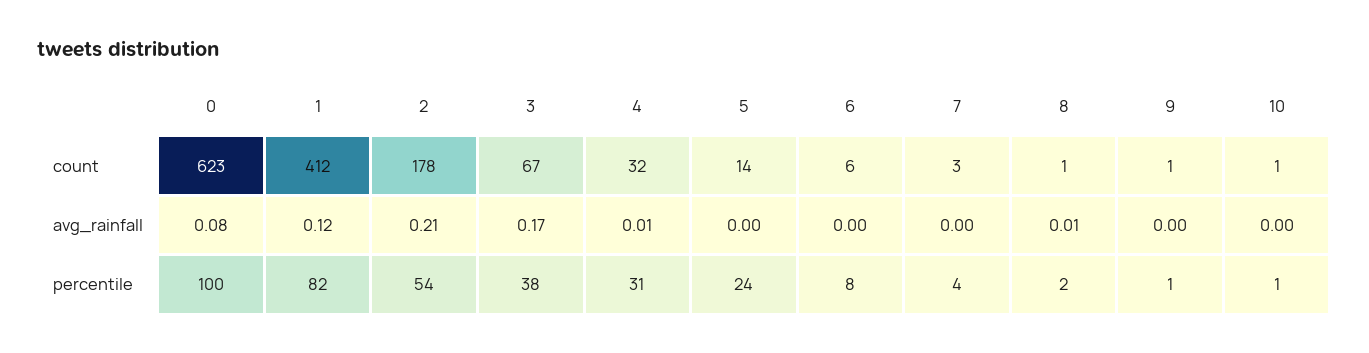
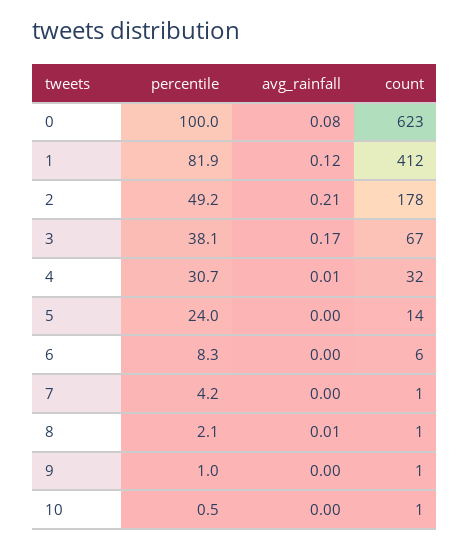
  {
    "0": {
      "count": 623,
      "avg_rainfall": 0.08,
      "percentile": 100
    },
    "1": {
      "count": 412,
      "avg_rainfall": 0.12,
      "percentile": 81.9
    },
    "2": {
      "count": 178,
      "avg_rainfall": 0.21,
-     "percentile": 54
+     "percentile": 49.2
    },
    "3": {
      "count": 67,
      "avg_rainfall": 0.17,
      "percentile": 38.1
    },
    "4": {
      "count": 32,
      "avg_rainfall": 0.01,
      "percentile": 30.7
    },
    "5": {
      "count": 14,
      "avg_rainfall": 0,
      "percentile": 24
    },
    "6": {
      "count": 6,
      "avg_rainfall": 0,
      "percentile": 8.3
    },
    "7": {
-     "count": 3,
+     "count": 1,
      "avg_rainfall": 0,
      "percentile": 4.2
    },
    "8": {
      "count": 1,
      "avg_rainfall": 0.01,
      "percentile": 2.1
    },
    "9": {
      "count": 1,
      "avg_rainfall": 0,
      "percentile": 1
    },
    "10": {
      "count": 1,
      "avg_rainfall": 0,
      "percentile": 0.5
    }
  }

